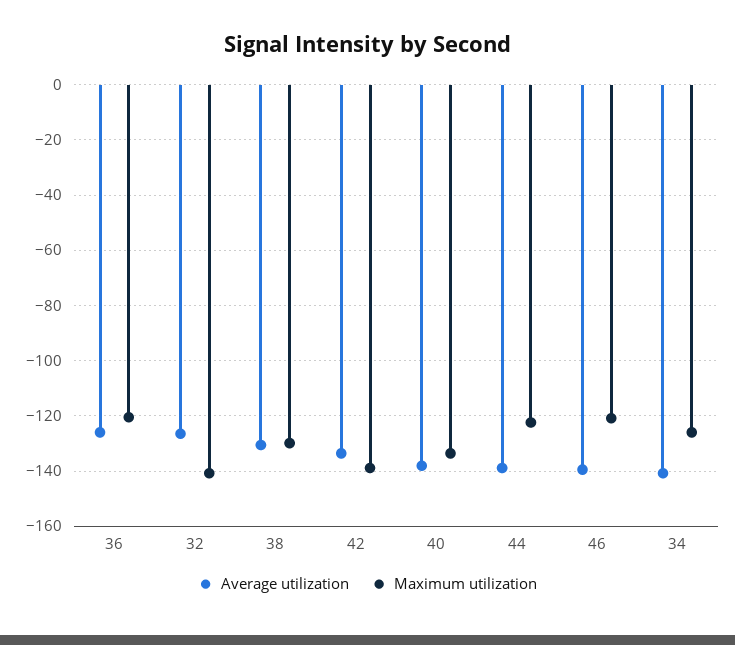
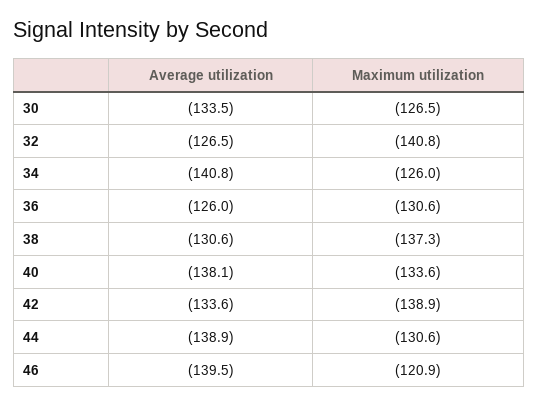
  {
    "Average utilization": {
      "36": -126,
      "32": -126.5,
      "38": -130.6,
      "42": -133.6,
      "40": -138.1,
      "44": -138.9,
      "46": -139.5,
-     "34": -140.8
+     "34": -140.8,
+     "30": -133.5
    },
    "Maximum utilization": {
-     "36": -120,
+     "36": -130.6,
      "32": -140.8,
-     "38": -130,
+     "38": -137.3,
      "42": -138.9,
      "40": -133.6,
-     "44": -122.5,
+     "44": -130.6,
      "46": -120.9,
-     "34": -126
+     "34": -126,
+     "30": -126.5
    }
  }

